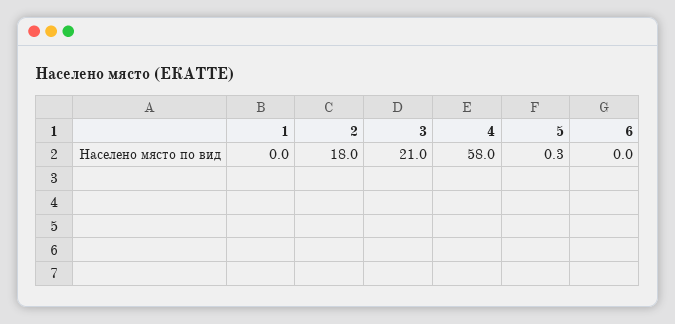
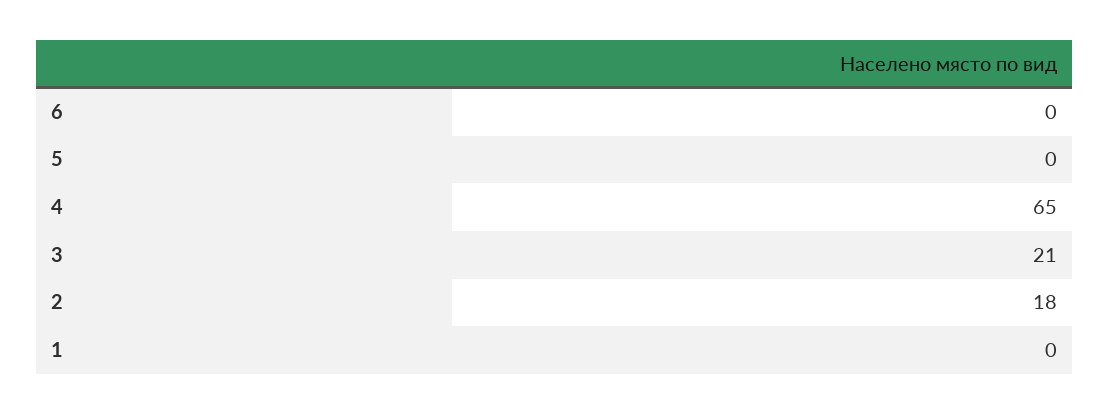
  {
    "1": 0,
    "2": 18,
    "3": 21,
-   "4": 58,
+   "4": 65,
    "5": 0.3,
    "6": 0
  }

